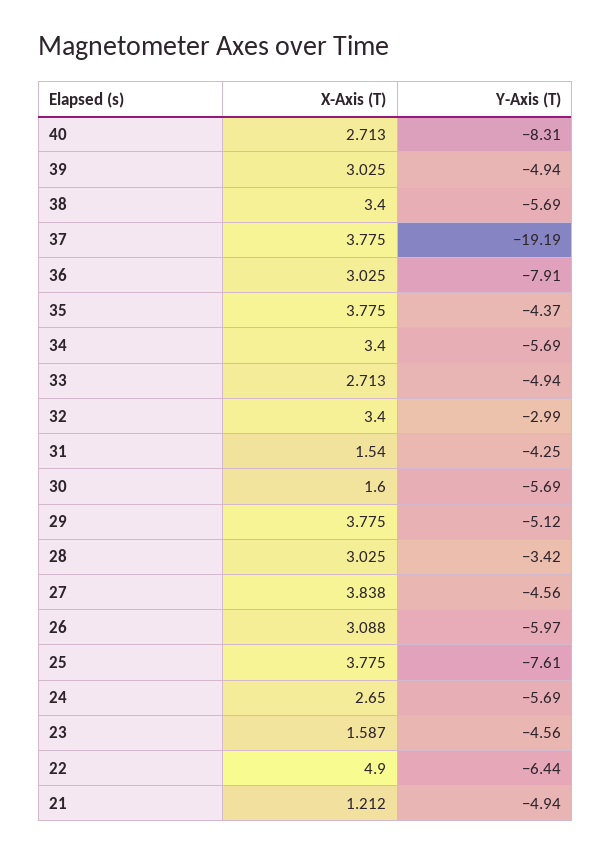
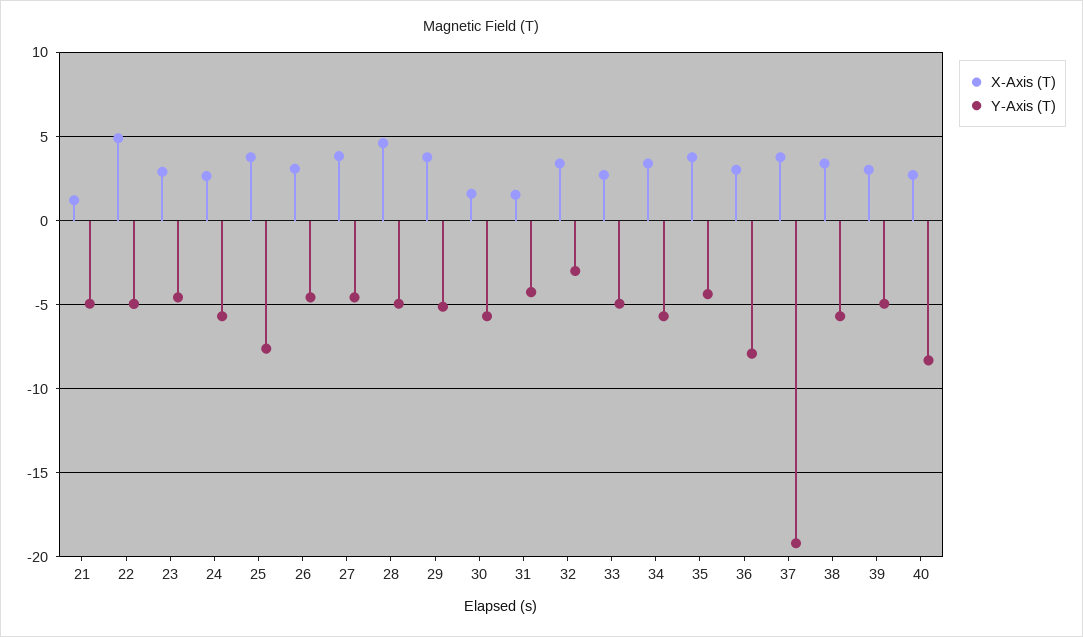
  {
    "X-Axis (T)": {
      "40": 2.713,
      "39": 3.025,
      "38": 3.4,
      "37": 3.775,
      "36": 3.025,
      "35": 3.775,
      "34": 3.4,
      "33": 2.713,
      "32": 3.4,
      "31": 1.54,
      "30": 1.6,
      "29": 3.775,
-     "28": 3.025,
+     "28": 4.5,
      "27": 3.838,
      "26": 3.088,
      "25": 3.775,
      "24": 2.65,
-     "23": 1.587,
+     "23": 3,
      "22": 4.9,
      "21": 1.212
    },
    "Y-Axis (T)": {
      "40": -8.31,
      "39": -4.94,
      "38": -5.69,
      "37": -19.19,
      "36": -7.91,
      "35": -4.37,
      "34": -5.69,
      "33": -4.94,
      "32": -2.99,
      "31": -4.25,
      "30": -5.69,
      "29": -5.12,
-     "28": -3.42,
+     "28": -5,
      "27": -4.56,
-     "26": -5.97,
+     "26": -4.5,
      "25": -7.61,
      "24": -5.69,
      "23": -4.56,
-     "22": -6.44,
+     "22": -5,
      "21": -4.94
    }
  }

